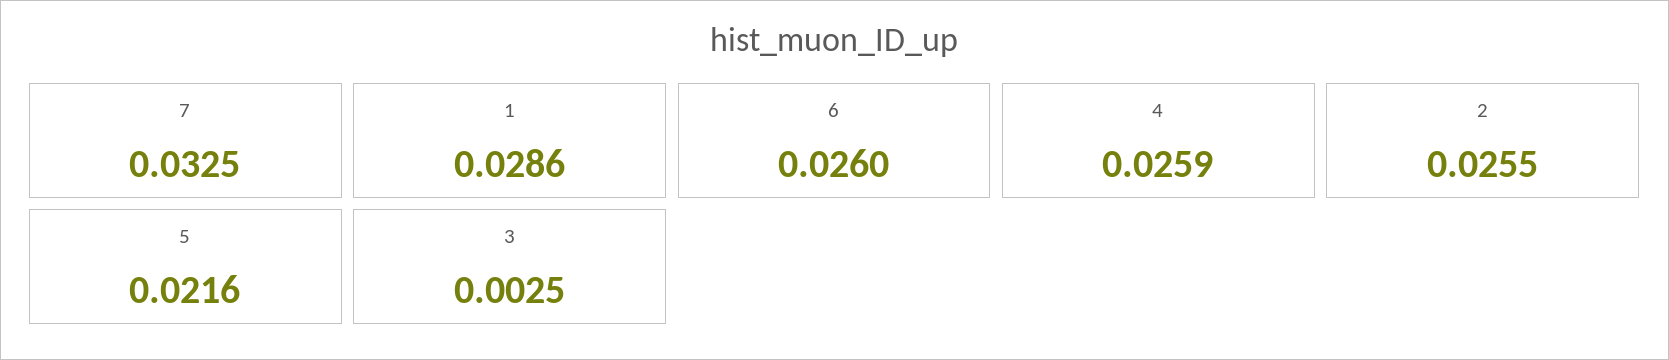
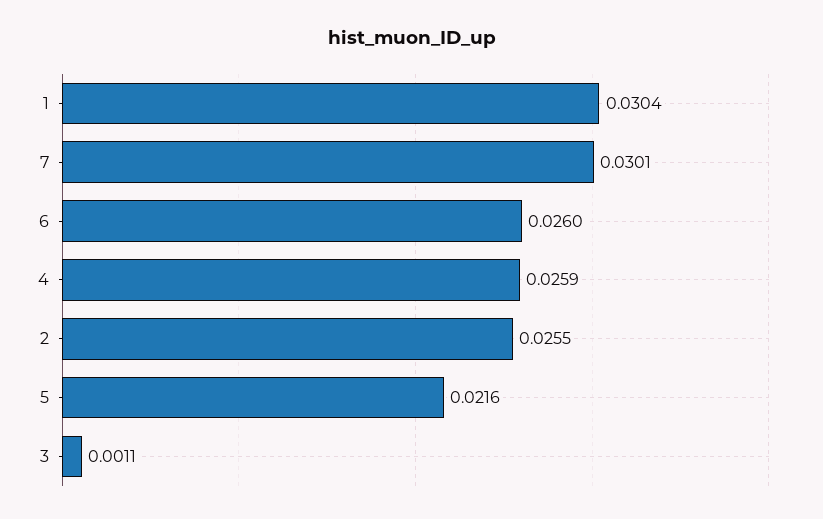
  {
-   "7": 0.0325,
+   "7": 0.0301,
-   "1": 0.0286,
+   "1": 0.0304,
    "6": 0.026,
    "4": 0.0259,
    "2": 0.0255,
    "5": 0.0216,
-   "3": 0.0025
+   "3": 0.0011
  }

